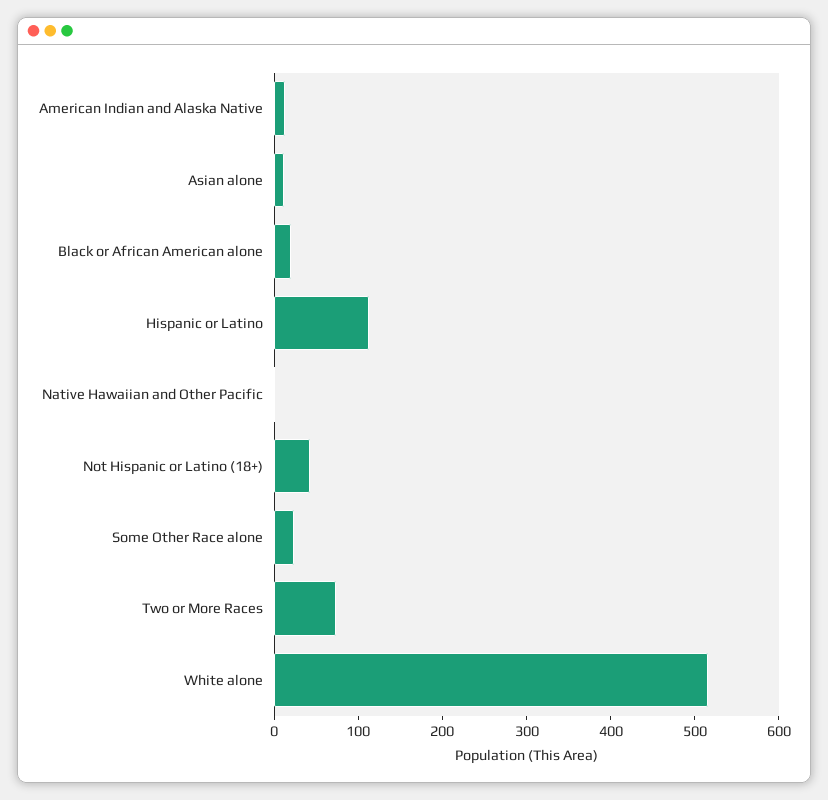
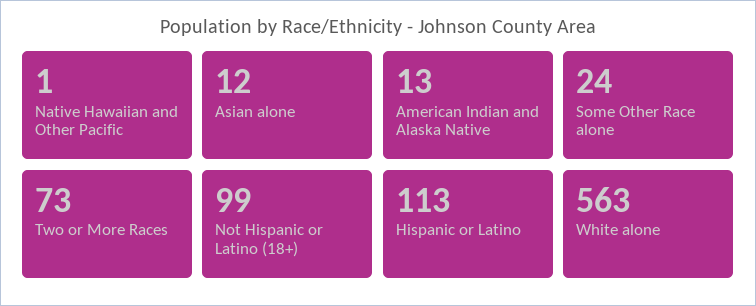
  {
    "American Indian and Alaska Native": 13,
    "Asian alone": 12,
-   "Black or African American alone": 20,
    "Hispanic or Latino": 113,
    "Native Hawaiian and Other Pacific": 1,
-   "Not Hispanic or Latino (18+)": 40,
+   "Not Hispanic or Latino (18+)": 99,
    "Some Other Race alone": 24,
    "Two or More Races": 73,
-   "White alone": 520
+   "White alone": 563
  }

